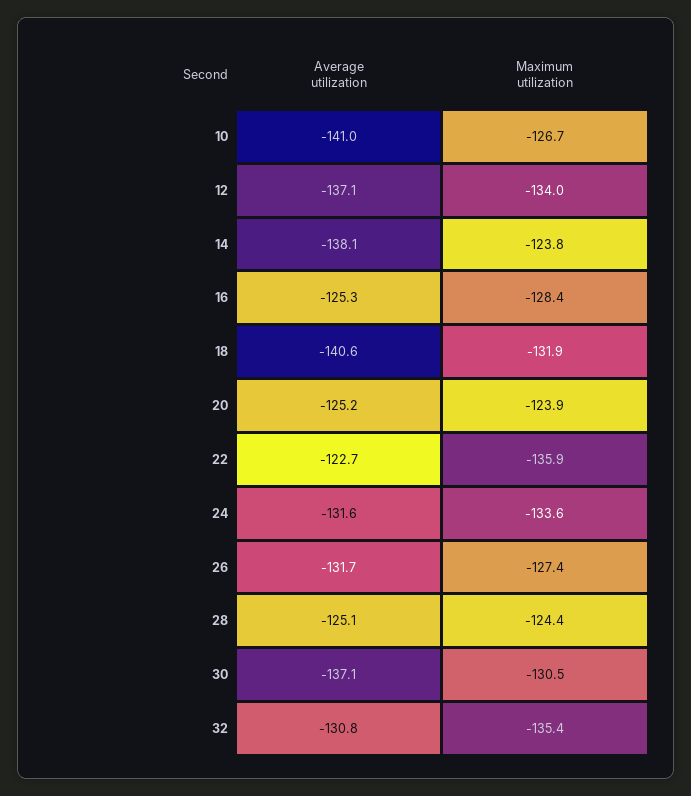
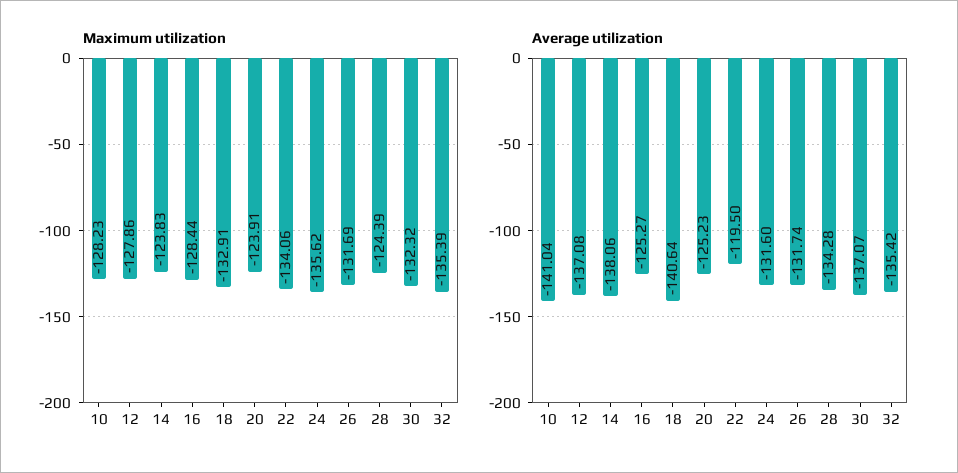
  {
    "Average utilization": {
      "10": -141.04,
      "12": -137.08,
      "14": -138.06,
      "16": -125.27,
      "18": -140.64,
      "20": -125.23,
-     "22": -122.7,
+     "22": -119.5,
      "24": -131.6,
      "26": -131.74,
-     "28": -125.1,
+     "28": -134.28,
      "30": -137.07,
-     "32": -130.8
+     "32": -135.42
    },
    "Maximum utilization": {
-     "10": -126.7,
+     "10": -128.23,
-     "12": -134,
+     "12": -127.86,
      "14": -123.83,
      "16": -128.44,
-     "18": -131.9,
+     "18": -132.91,
      "20": -123.91,
-     "22": -135.9,
+     "22": -134.06,
-     "24": -133.6,
+     "24": -135.62,
-     "26": -127.4,
+     "26": -131.69,
      "28": -124.39,
-     "30": -130.5,
+     "30": -132.32,
      "32": -135.39
    }
  }

